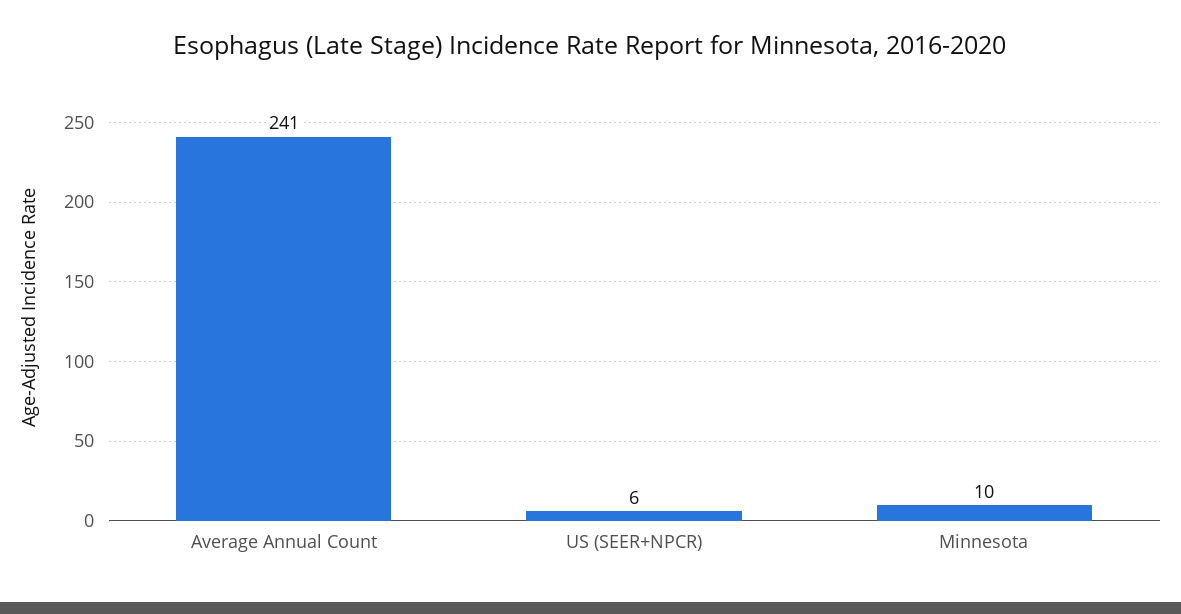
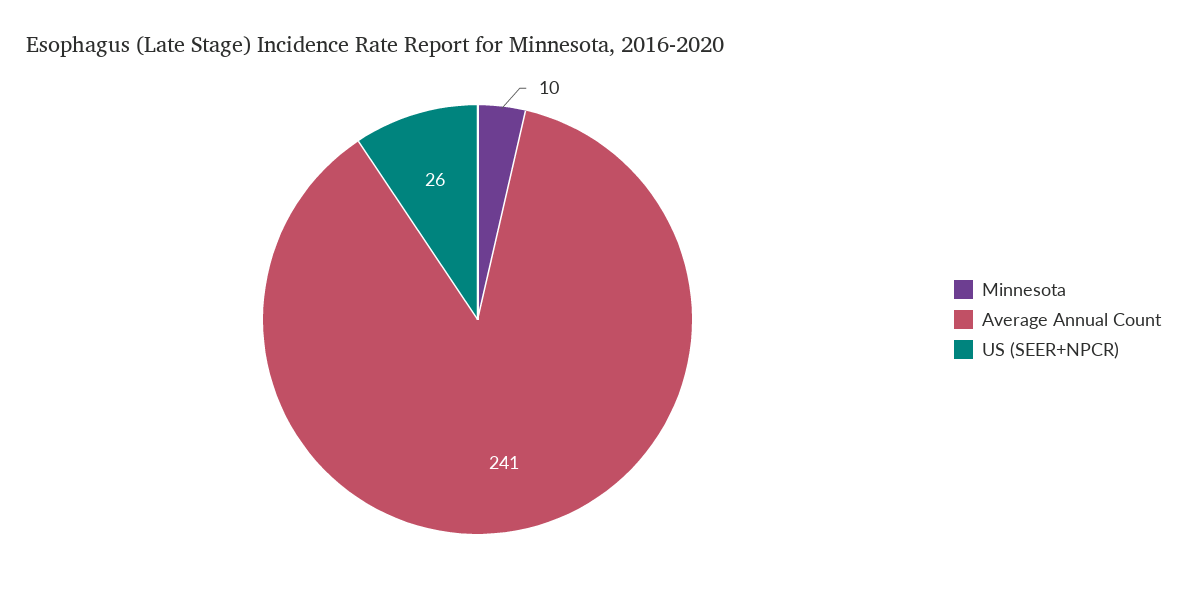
  {
    "Average Annual Count": 241,
-   "US (SEER+NPCR)": 6,
+   "US (SEER+NPCR)": 26,
    "Minnesota": 10
  }

